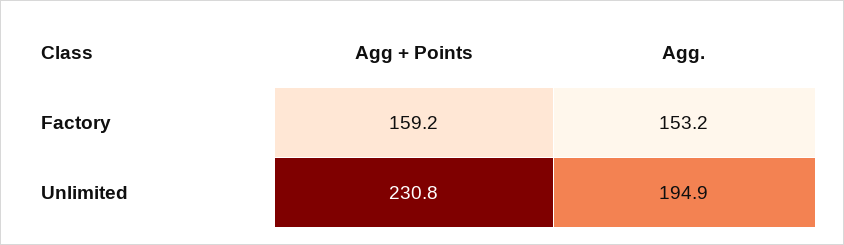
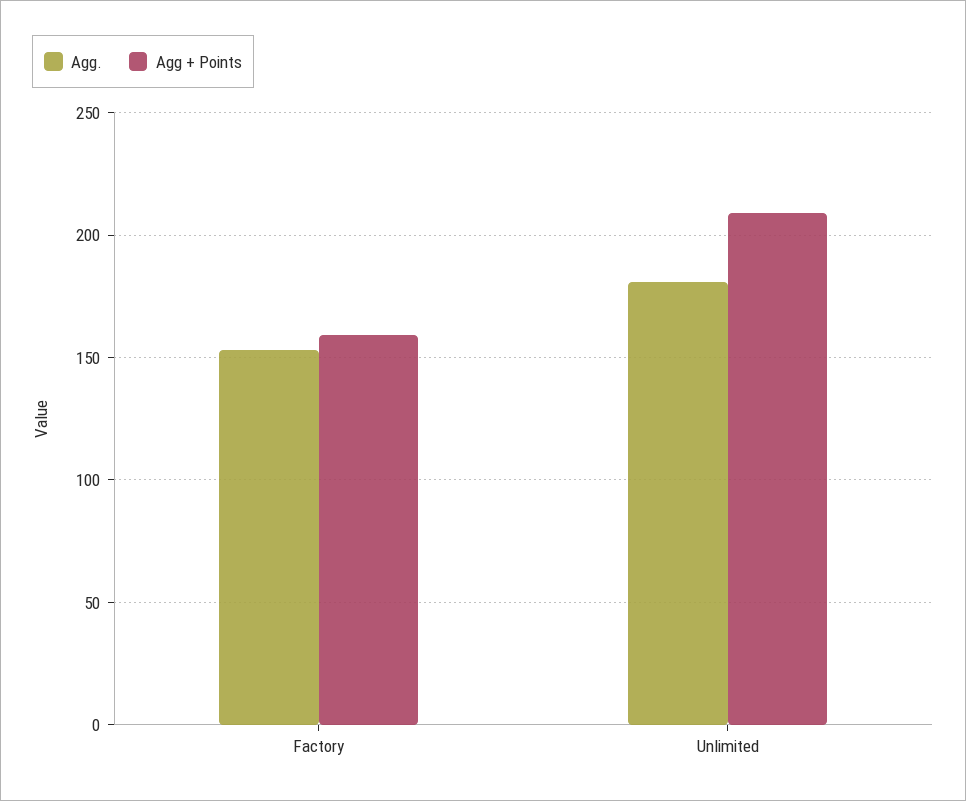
  {
    "Agg + Points": {
      "Factory": 159.2,
-     "Unlimited": 230.8
+     "Unlimited": 210
    },
    "Agg.": {
      "Factory": 153.2,
-     "Unlimited": 194.9
+     "Unlimited": 180
    }
  }

